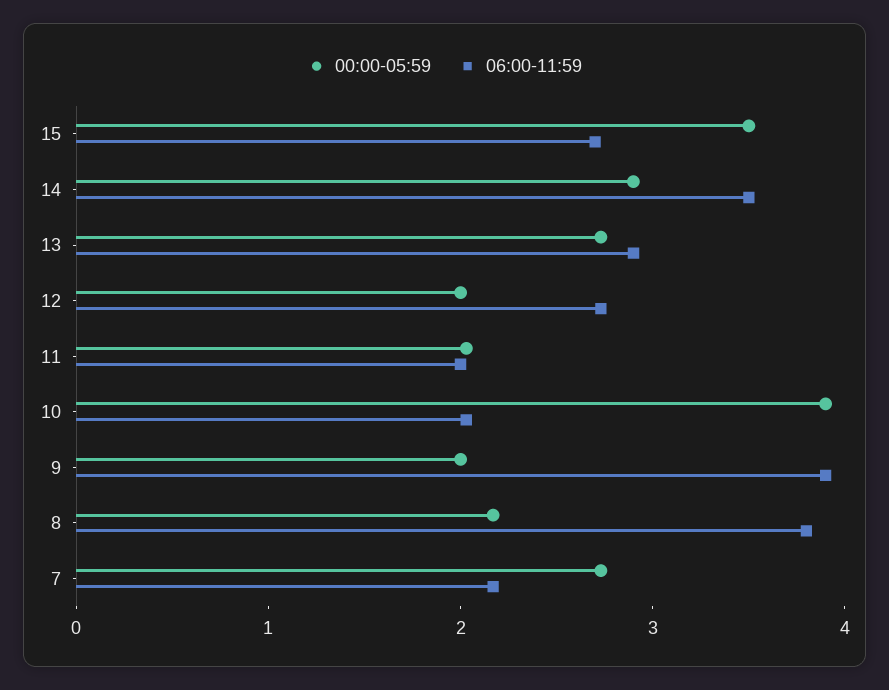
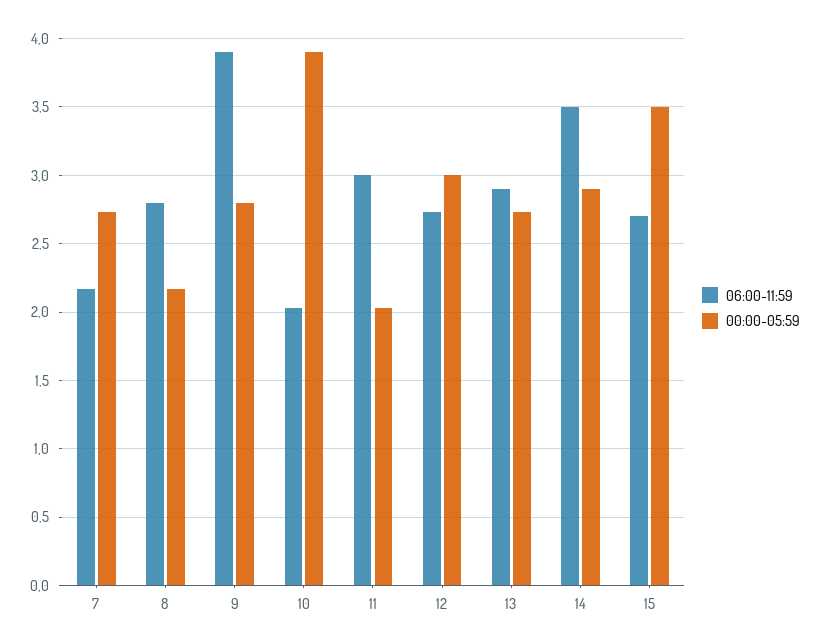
  {
    "00:00-05:59": {
      "15": 3.5,
      "14": 2.9,
      "13": 2.75,
-     "12": 2,
+     "12": 3,
      "11": 2.05,
      "10": 3.9,
-     "9": 2,
+     "9": 2.8,
      "8": 2.15,
      "7": 2.75
    },
    "06:00-11:59": {
      "15": 2.7,
      "14": 3.5,
      "13": 2.9,
      "12": 2.75,
-     "11": 2,
+     "11": 3,
      "10": 2.05,
      "9": 3.9,
-     "8": 3.8,
+     "8": 2.8,
      "7": 2.15
    }
  }

